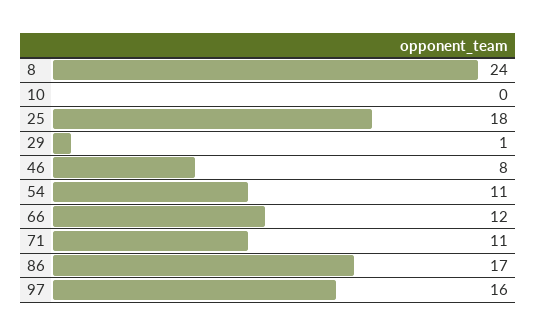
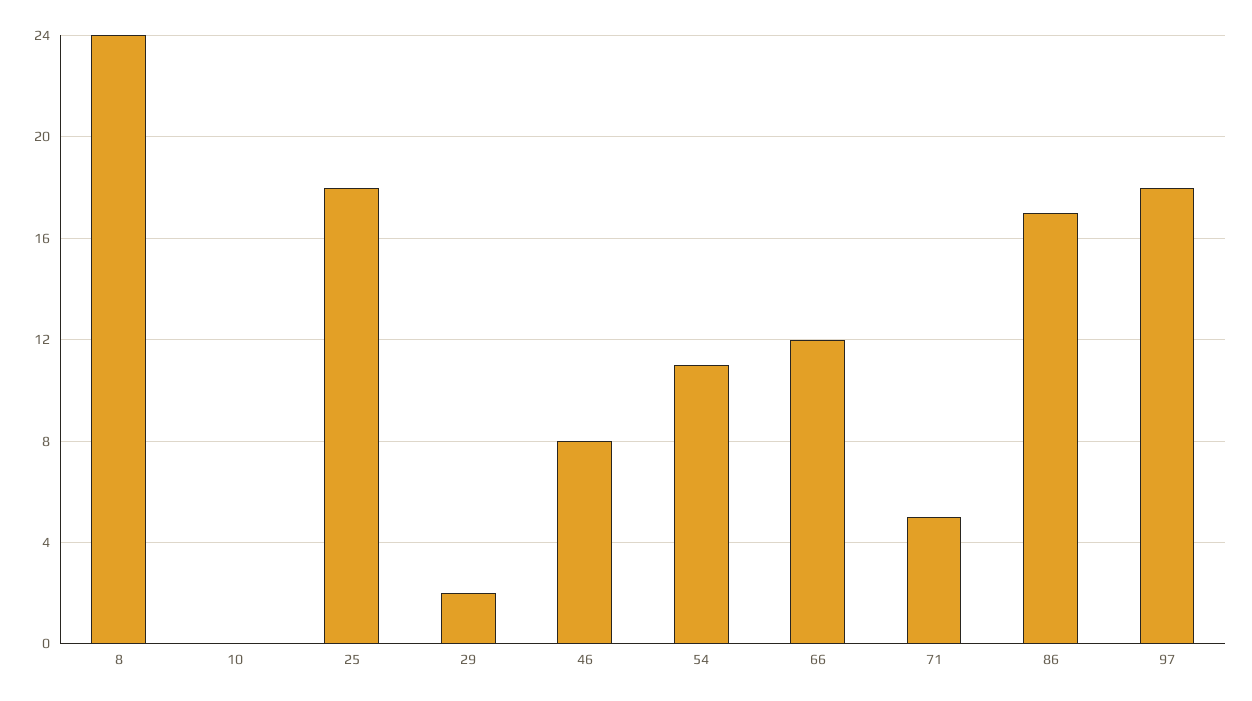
  {
    "8": 24,
    "10": 0,
    "25": 18,
-   "29": 1,
+   "29": 2,
    "46": 8,
    "54": 11,
    "66": 12,
-   "71": 11,
+   "71": 5,
    "86": 17,
-   "97": 16
+   "97": 18
  }

